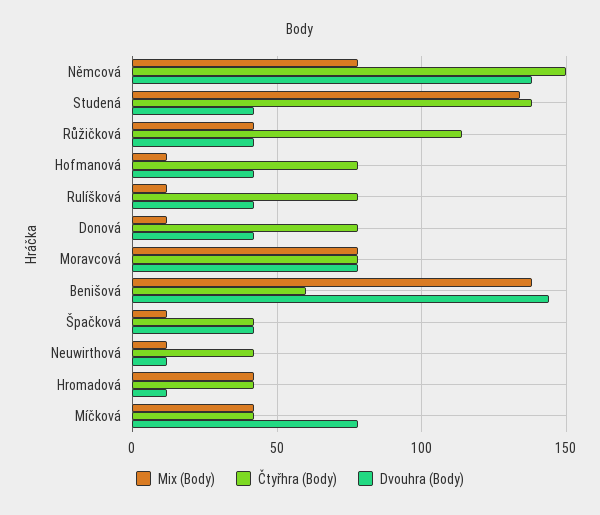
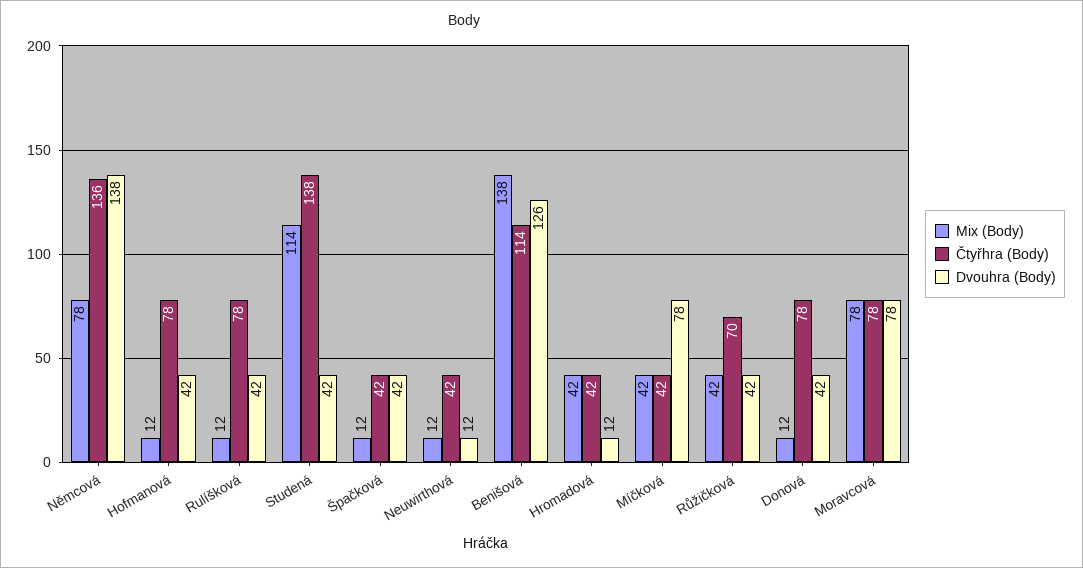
  {
    "Mix (Body)": {
      "Němcová": 78,
-     "Studená": 135,
+     "Studená": 114,
      "Růžičková": 42,
      "Hofmanová": 12,
      "Rulíšková": 12,
      "Donová": 12,
      "Moravcová": 78,
      "Benišová": 138,
      "Špačková": 12,
      "Neuwirthová": 12,
      "Hromadová": 42,
      "Míčková": 42
    },
    "Čtyřhra (Body)": {
-     "Němcová": 150,
+     "Němcová": 136,
      "Studená": 138,
-     "Růžičková": 115,
+     "Růžičková": 70,
      "Hofmanová": 78,
      "Rulíšková": 78,
      "Donová": 78,
      "Moravcová": 78,
-     "Benišová": 60,
+     "Benišová": 114,
      "Špačková": 42,
      "Neuwirthová": 42,
      "Hromadová": 42,
      "Míčková": 42
    },
    "Dvouhra (Body)": {
      "Němcová": 138,
      "Studená": 42,
      "Růžičková": 42,
      "Hofmanová": 42,
      "Rulíšková": 42,
      "Donová": 42,
      "Moravcová": 78,
-     "Benišová": 145,
+     "Benišová": 126,
      "Špačková": 42,
      "Neuwirthová": 12,
      "Hromadová": 12,
      "Míčková": 78
    }
  }

